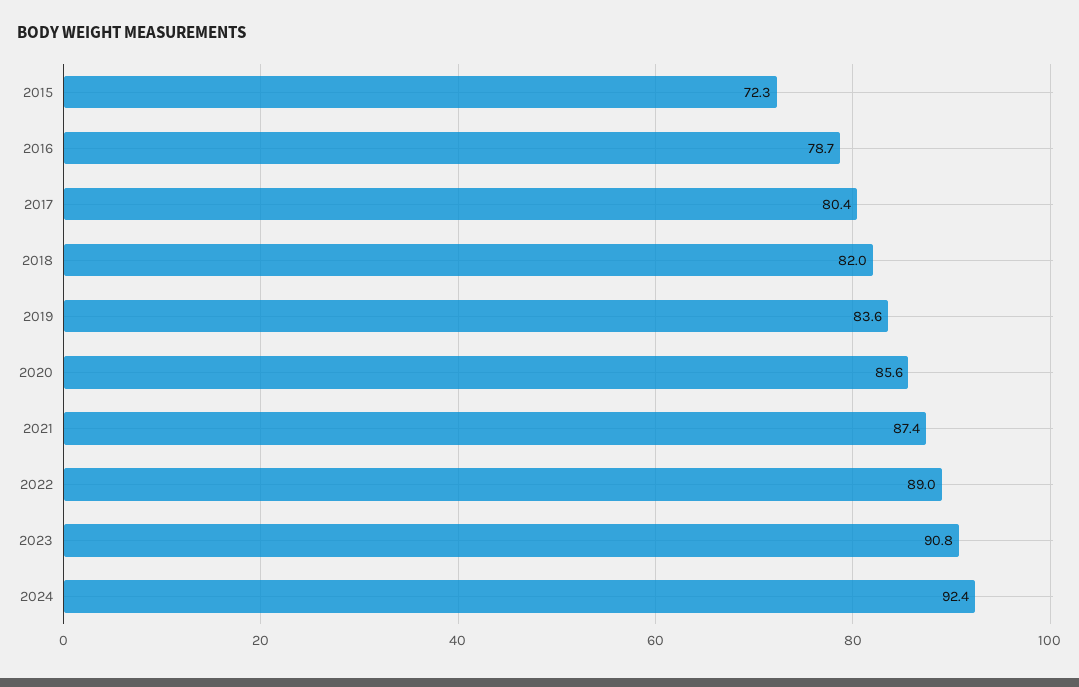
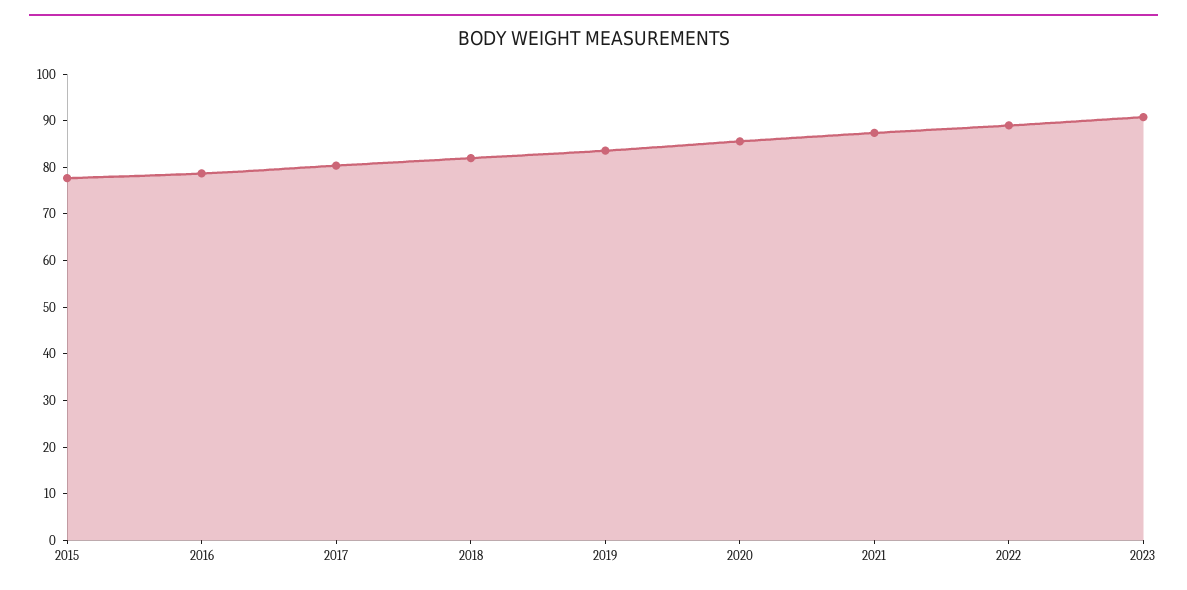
  {
-   "2015": 72.3,
+   "2015": 78,
    "2016": 78.7,
    "2017": 80.4,
    "2018": 82,
    "2019": 83.6,
    "2020": 85.6,
    "2021": 87.4,
    "2022": 89,
-   "2023": 90.8,
+   "2023": 90.8
-   "2024": 92.4
  }

